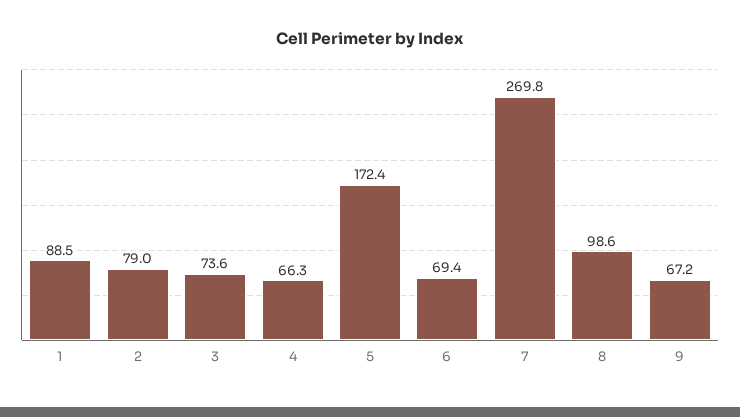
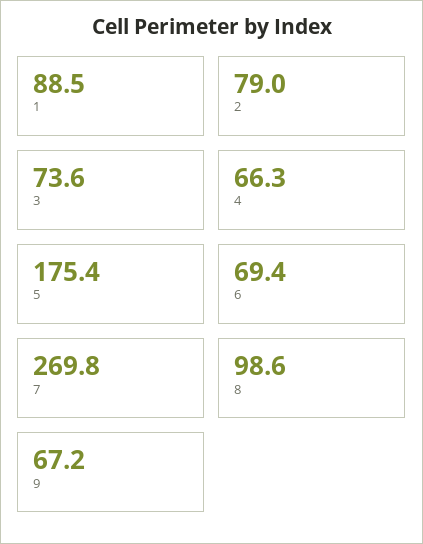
  {
    "1": 88.5,
    "2": 79,
    "3": 73.6,
    "4": 66.3,
-   "5": 172.4,
+   "5": 175.4,
    "6": 69.4,
    "7": 269.8,
    "8": 98.6,
    "9": 67.2
  }

